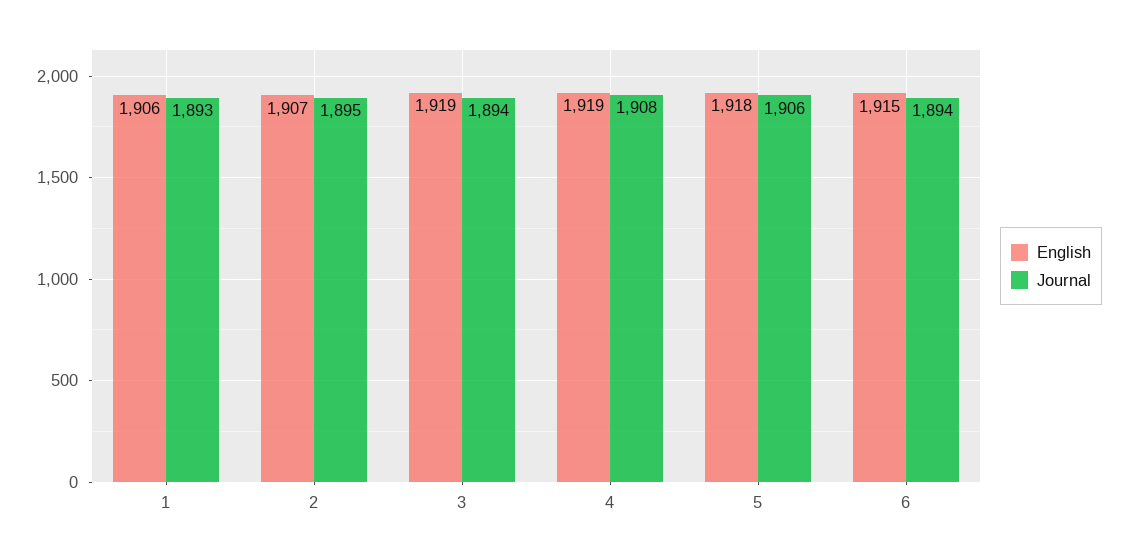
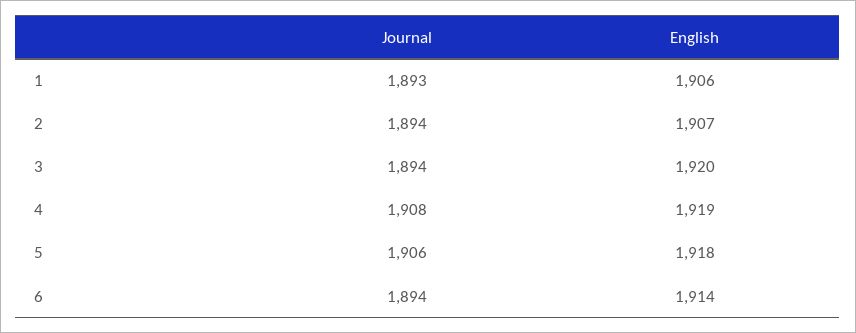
  {
    "English": {
      "1": 1906,
      "2": 1907,
-     "3": 1919,
+     "3": 1920,
      "4": 1919,
      "5": 1918,
-     "6": 1915
+     "6": 1914
    },
    "Journal": {
      "1": 1893,
-     "2": 1895,
+     "2": 1894,
      "3": 1894,
      "4": 1908,
      "5": 1906,
      "6": 1894
    }
  }

